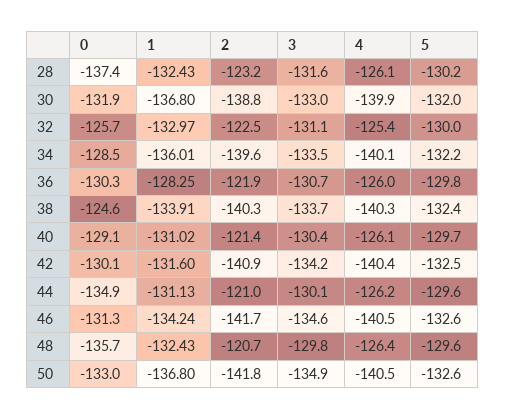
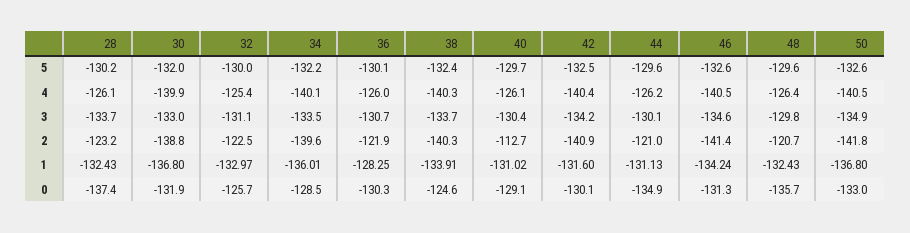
  {
    "0": {
      "28": -137.4,
      "30": -131.9,
      "32": -125.7,
      "34": -128.5,
      "36": -130.3,
      "38": -124.6,
      "40": -129.1,
      "42": -130.1,
      "44": -134.9,
      "46": -131.3,
      "48": -135.7,
      "50": -133
    },
    "1": {
      "28": -132.43,
      "30": -136.8,
      "32": -132.97,
      "34": -136.01,
      "36": -128.25,
      "38": -133.91,
      "40": -131.02,
      "42": -131.6,
      "44": -131.13,
      "46": -134.24,
      "48": -132.43,
      "50": -136.8
    },
    "2": {
      "28": -123.2,
      "30": -138.8,
      "32": -122.5,
      "34": -139.6,
      "36": -121.9,
      "38": -140.3,
-     "40": -121.4,
+     "40": -112.7,
      "42": -140.9,
      "44": -121,
-     "46": -141.7,
+     "46": -141.4,
      "48": -120.7,
      "50": -141.8
    },
    "3": {
-     "28": -131.6,
+     "28": -133.7,
      "30": -133,
      "32": -131.1,
      "34": -133.5,
      "36": -130.7,
      "38": -133.7,
      "40": -130.4,
      "42": -134.2,
      "44": -130.1,
      "46": -134.6,
      "48": -129.8,
      "50": -134.9
    },
    "4": {
      "28": -126.1,
      "30": -139.9,
      "32": -125.4,
      "34": -140.1,
      "36": -126,
      "38": -140.3,
      "40": -126.1,
      "42": -140.4,
      "44": -126.2,
      "46": -140.5,
      "48": -126.4,
      "50": -140.5
    },
    "5": {
      "28": -130.2,
      "30": -132,
      "32": -130,
      "34": -132.2,
-     "36": -129.8,
+     "36": -130.1,
      "38": -132.4,
      "40": -129.7,
      "42": -132.5,
      "44": -129.6,
      "46": -132.6,
      "48": -129.6,
      "50": -132.6
    }
  }

